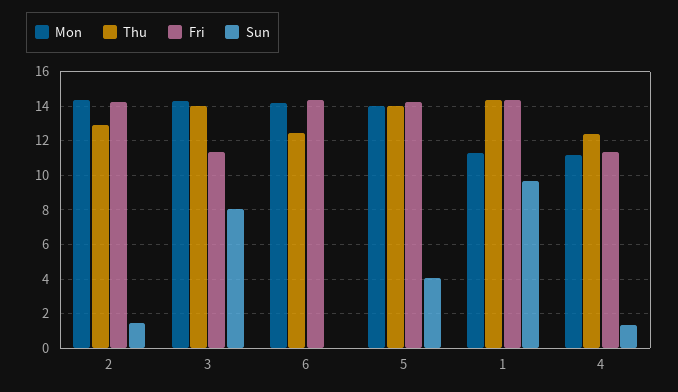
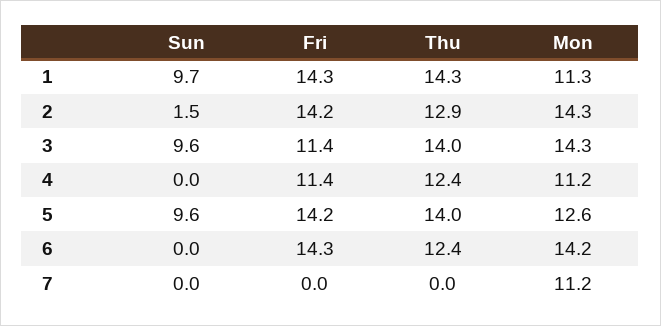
  {
    "Mon": {
      "2": 14.3,
      "3": 14.3,
      "6": 14.2,
-     "5": 14,
+     "5": 12.6,
      "1": 11.3,
-     "4": 11.2
+     "4": 11.2,
+     "7": 11.2
    },
    "Thu": {
      "2": 12.9,
      "3": 14,
      "6": 12.4,
      "5": 14,
      "1": 14.3,
-     "4": 12.4
+     "4": 12.4,
+     "7": 0
    },
    "Fri": {
      "2": 14.2,
      "3": 11.4,
      "6": 14.3,
      "5": 14.2,
      "1": 14.3,
-     "4": 11.4
+     "4": 11.4,
+     "7": 0
    },
    "Sun": {
      "2": 1.5,
-     "3": 8,
+     "3": 9.6,
      "6": 0,
-     "5": 4,
+     "5": 9.6,
      "1": 9.7,
-     "4": 1.5
+     "4": 0,
+     "7": 0
    }
  }

